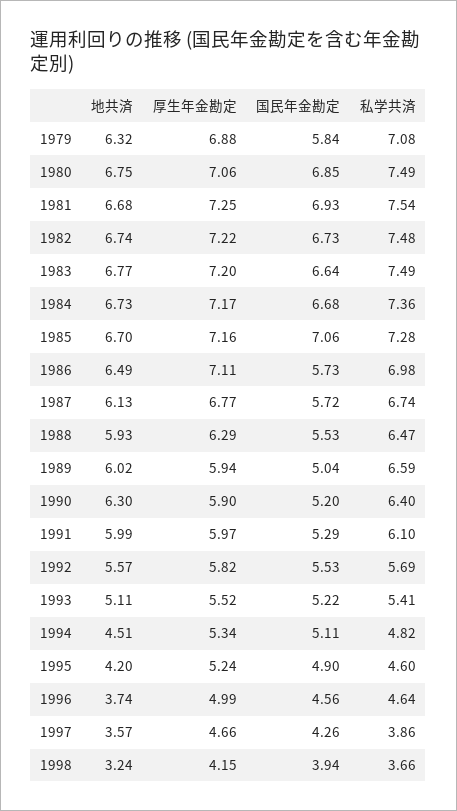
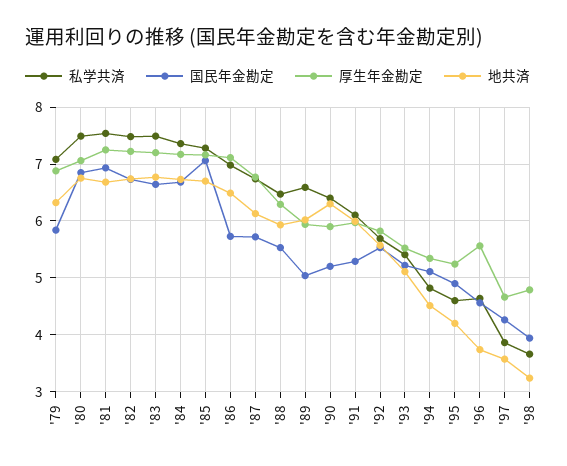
  {
    "地共済": {
      "1979": 6.32,
      "1980": 6.75,
      "1981": 6.68,
      "1982": 6.74,
      "1983": 6.77,
      "1984": 6.73,
      "1985": 6.7,
      "1986": 6.49,
      "1987": 6.13,
      "1988": 5.93,
      "1989": 6.02,
      "1990": 6.3,
      "1991": 5.99,
      "1992": 5.57,
      "1993": 5.11,
      "1994": 4.51,
      "1995": 4.2,
      "1996": 3.74,
      "1997": 3.57,
      "1998": 3.24
    },
    "厚生年金勘定": {
      "1979": 6.88,
      "1980": 7.06,
      "1981": 7.25,
      "1982": 7.22,
      "1983": 7.2,
      "1984": 7.17,
      "1985": 7.16,
      "1986": 7.11,
      "1987": 6.77,
      "1988": 6.29,
      "1989": 5.94,
      "1990": 5.9,
      "1991": 5.97,
      "1992": 5.82,
      "1993": 5.52,
      "1994": 5.34,
      "1995": 5.24,
-     "1996": 4.99,
+     "1996": 5.6,
      "1997": 4.66,
-     "1998": 4.15
+     "1998": 4.8
    },
    "国民年金勘定": {
      "1979": 5.84,
      "1980": 6.85,
      "1981": 6.93,
      "1982": 6.73,
      "1983": 6.64,
      "1984": 6.68,
      "1985": 7.06,
      "1986": 5.73,
      "1987": 5.72,
      "1988": 5.53,
      "1989": 5.04,
      "1990": 5.2,
      "1991": 5.29,
      "1992": 5.53,
      "1993": 5.22,
      "1994": 5.11,
      "1995": 4.9,
      "1996": 4.56,
      "1997": 4.26,
      "1998": 3.94
    },
    "私学共済": {
      "1979": 7.08,
      "1980": 7.49,
      "1981": 7.54,
      "1982": 7.48,
      "1983": 7.49,
      "1984": 7.36,
      "1985": 7.28,
      "1986": 6.98,
      "1987": 6.74,
      "1988": 6.47,
      "1989": 6.59,
      "1990": 6.4,
      "1991": 6.1,
      "1992": 5.69,
      "1993": 5.41,
      "1994": 4.82,
      "1995": 4.6,
      "1996": 4.64,
      "1997": 3.86,
      "1998": 3.66
    }
  }

